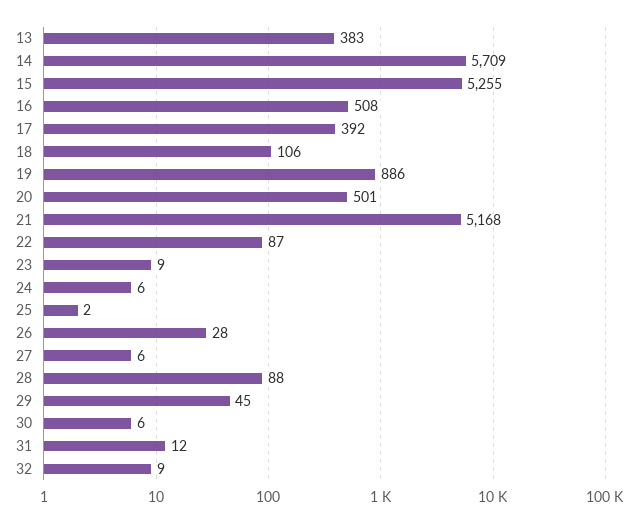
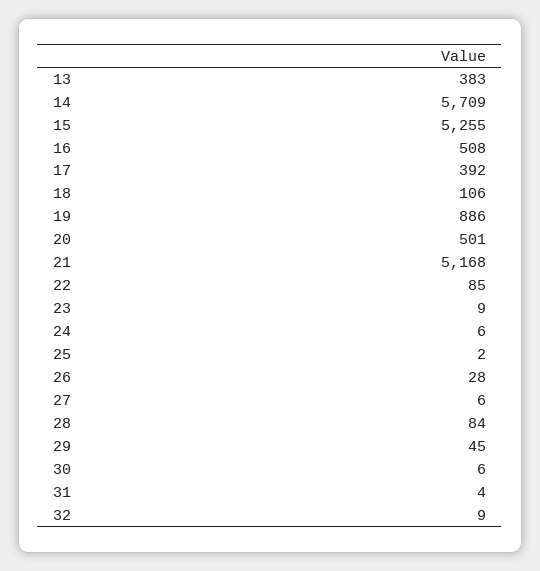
  {
    "13": 383,
    "14": 5709,
    "15": 5255,
    "16": 508,
    "17": 392,
    "18": 106,
    "19": 886,
    "20": 501,
    "21": 5168,
-   "22": 87,
+   "22": 85,
    "23": 9,
    "24": 6,
    "25": 2,
    "26": 28,
    "27": 6,
-   "28": 88,
+   "28": 84,
    "29": 45,
    "30": 6,
-   "31": 12,
+   "31": 4,
    "32": 9
  }

